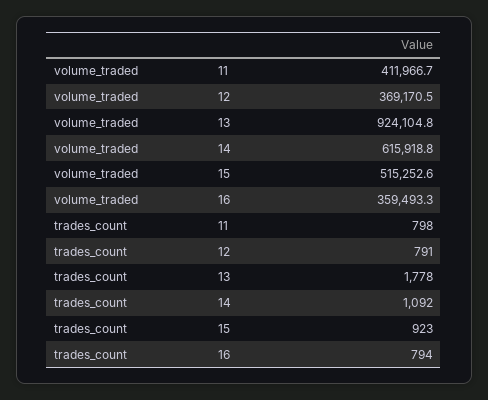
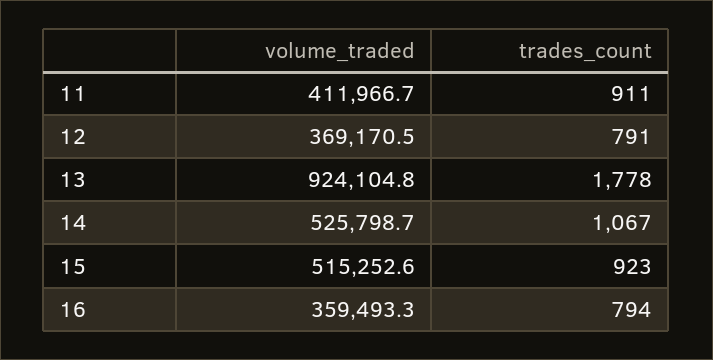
  {
    "volume_traded": {
      "11": 411966.7,
      "12": 369170.5,
      "13": 924104.8,
-     "14": 615918.8,
+     "14": 525798.7,
      "15": 515252.6,
      "16": 359493.3
    },
    "trades_count": {
-     "11": 798,
+     "11": 911,
      "12": 791,
      "13": 1778,
-     "14": 1092,
+     "14": 1067,
      "15": 923,
      "16": 794
    }
  }

